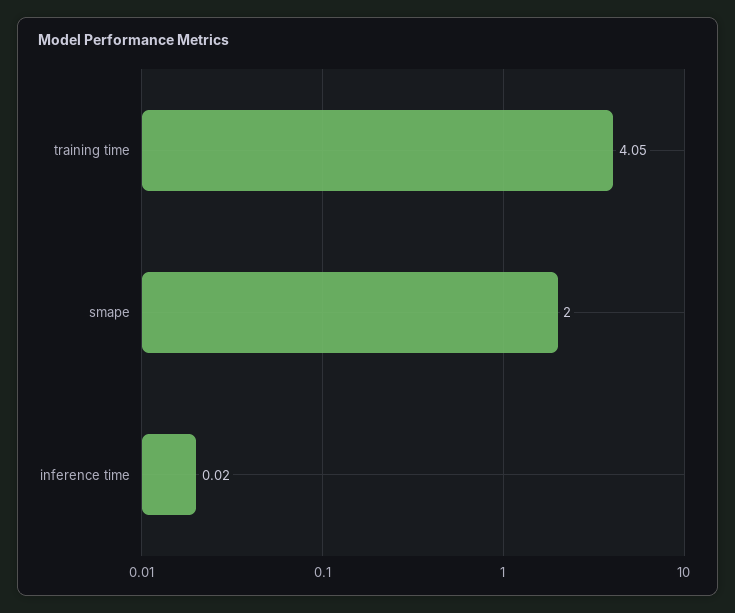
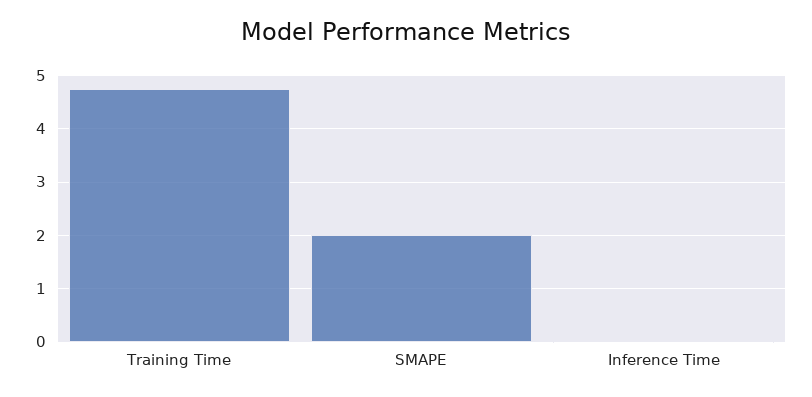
  {
-   "training time": 4.05,
+   "training time": 4.8,
    "smape": 2,
    "inference time": 0.02
  }

